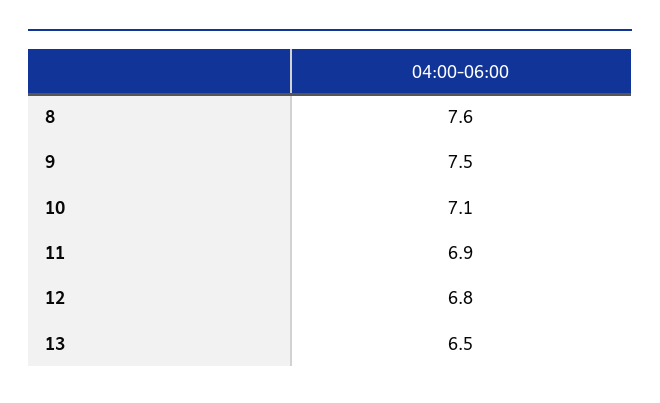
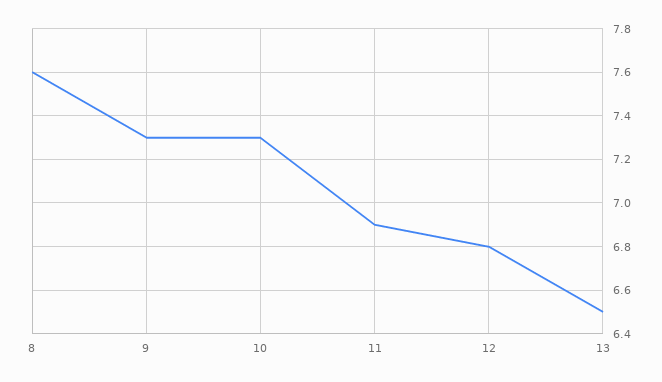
  {
    "8": 7.6,
-   "9": 7.5,
+   "9": 7.3,
-   "10": 7.1,
+   "10": 7.3,
    "11": 6.9,
    "12": 6.8,
    "13": 6.5
  }

